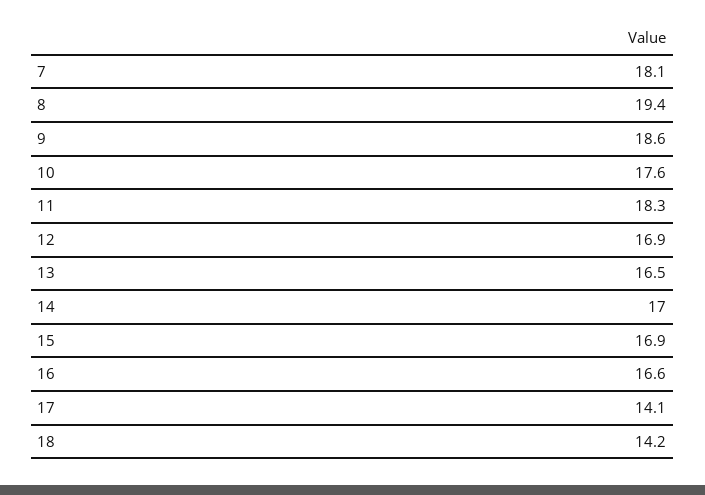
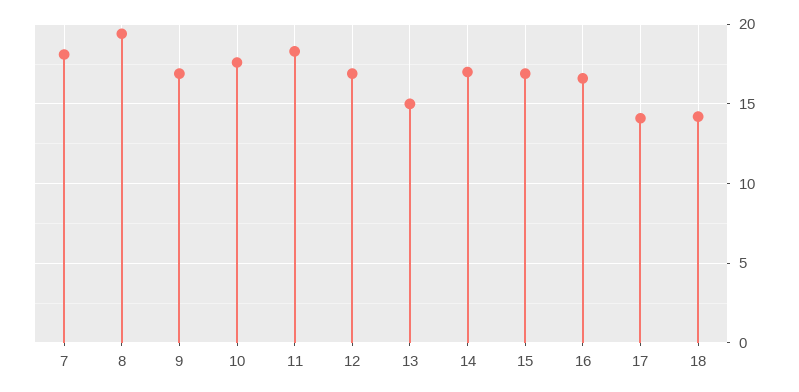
  {
    "7": 18.1,
    "8": 19.4,
-   "9": 18.6,
+   "9": 17,
    "10": 17.6,
    "11": 18.3,
    "12": 16.9,
-   "13": 16.5,
+   "13": 15,
    "14": 17,
    "15": 16.9,
    "16": 16.6,
    "17": 14.1,
    "18": 14.2
  }

